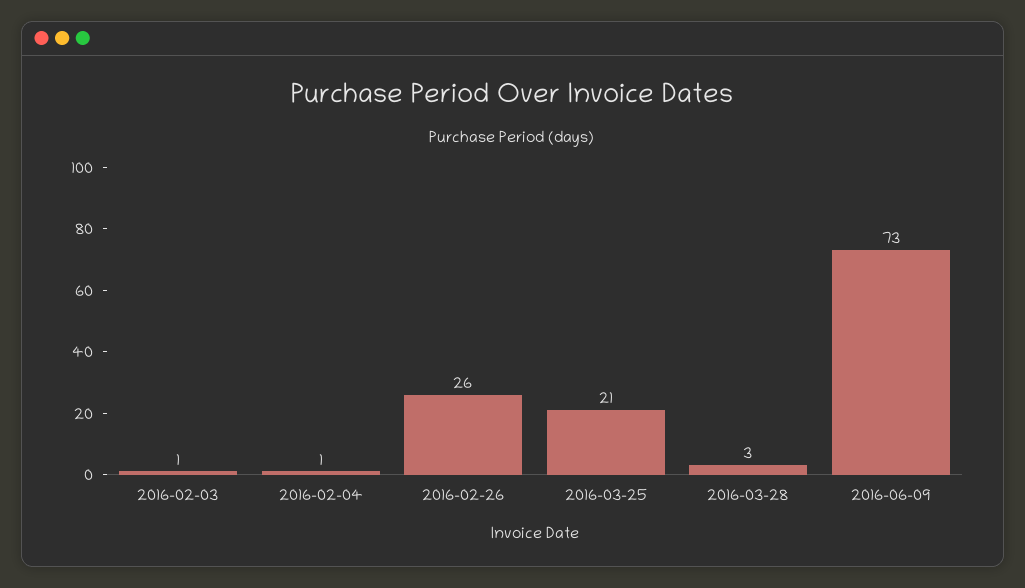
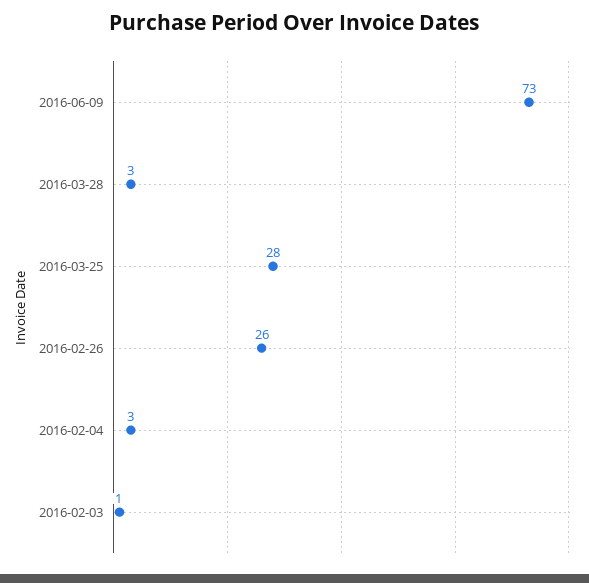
  {
    "2016-02-03": 1,
-   "2016-02-04": 1,
+   "2016-02-04": 3,
    "2016-02-26": 26,
-   "2016-03-25": 21,
+   "2016-03-25": 28,
    "2016-03-28": 3,
    "2016-06-09": 73
  }

